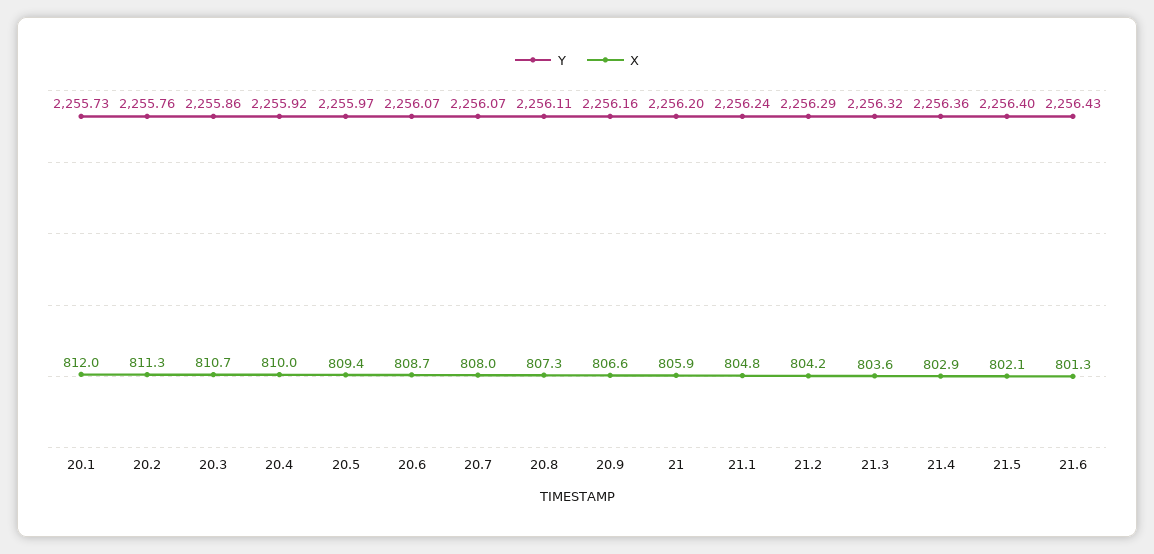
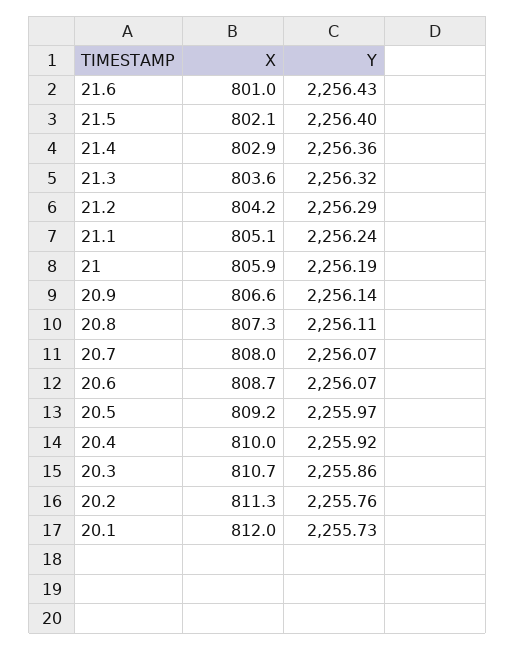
  {
    "Y": {
      "20.1": 2255.73,
      "20.2": 2255.76,
      "20.3": 2255.86,
      "20.4": 2255.92,
      "20.5": 2255.97,
      "20.6": 2256.07,
      "20.7": 2256.07,
      "20.8": 2256.11,
-     "20.9": 2256.16,
+     "20.9": 2256.14,
-     "21": 2256.2,
+     "21": 2256.19,
      "21.1": 2256.24,
      "21.2": 2256.29,
      "21.3": 2256.32,
      "21.4": 2256.36,
      "21.5": 2256.4,
      "21.6": 2256.43
    },
    "X": {
      "20.1": 812,
      "20.2": 811.3,
      "20.3": 810.7,
      "20.4": 810,
-     "20.5": 809.4,
+     "20.5": 809.2,
      "20.6": 808.7,
      "20.7": 808,
      "20.8": 807.3,
      "20.9": 806.6,
      "21": 805.9,
-     "21.1": 804.8,
+     "21.1": 805.1,
      "21.2": 804.2,
      "21.3": 803.6,
      "21.4": 802.9,
      "21.5": 802.1,
-     "21.6": 801.3
+     "21.6": 801
    }
  }

